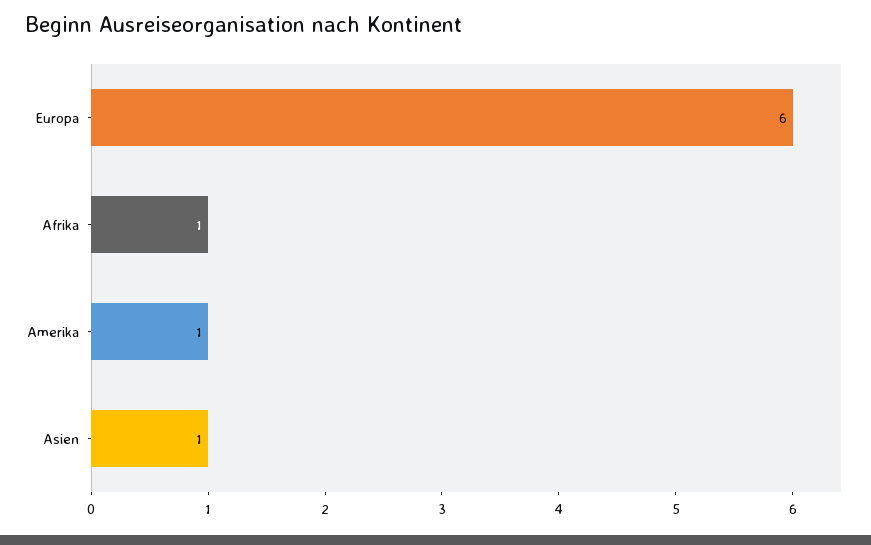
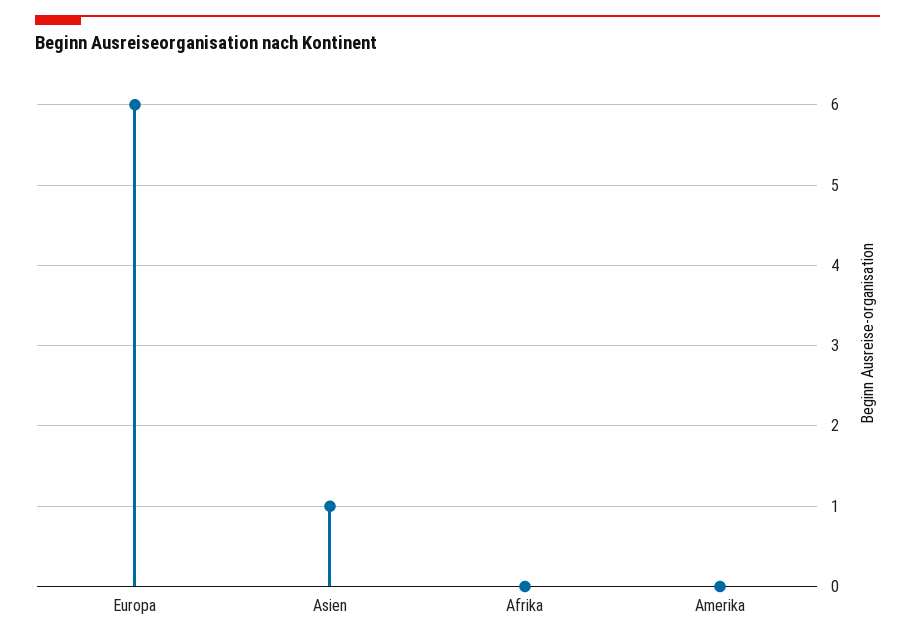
  {
    "Europa": 6,
-   "Afrika": 1,
+   "Afrika": 0,
-   "Amerika": 1,
+   "Amerika": 0,
    "Asien": 1
  }

